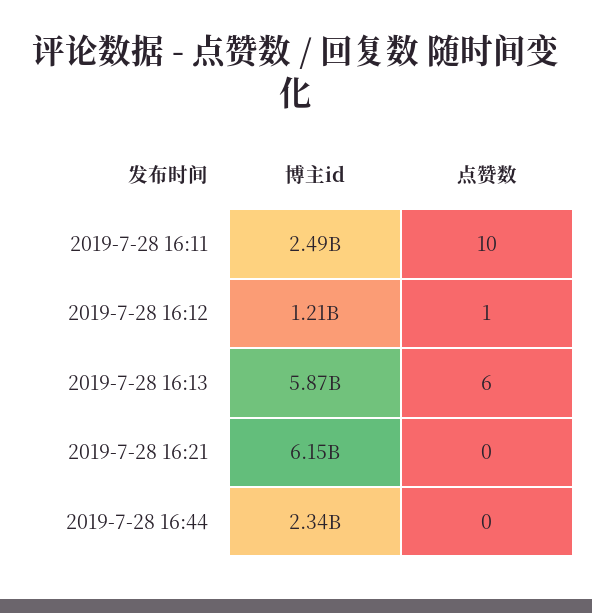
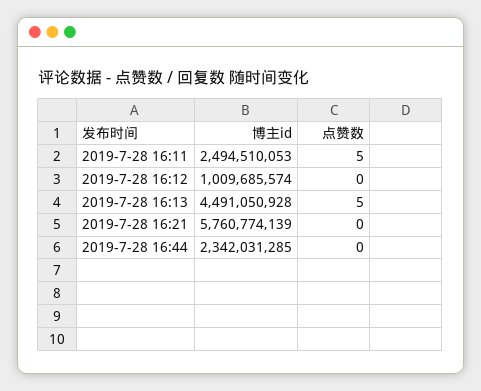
  {
    "博主id": {
      "2019-7-28 16:11": 2494510053,
-     "2019-7-28 16:12": 1210000000,
+     "2019-7-28 16:12": 1009685574,
-     "2019-7-28 16:13": 5870000000,
+     "2019-7-28 16:13": 4491050928,
-     "2019-7-28 16:21": 6150000000,
+     "2019-7-28 16:21": 5760774139,
      "2019-7-28 16:44": 2342031285
    },
    "点赞数": {
-     "2019-7-28 16:11": 10,
+     "2019-7-28 16:11": 5,
-     "2019-7-28 16:12": 1,
+     "2019-7-28 16:12": 0,
-     "2019-7-28 16:13": 6,
+     "2019-7-28 16:13": 5,
      "2019-7-28 16:21": 0,
      "2019-7-28 16:44": 0
    }
  }

